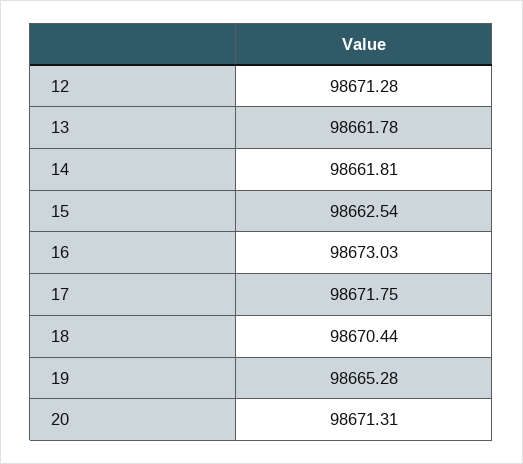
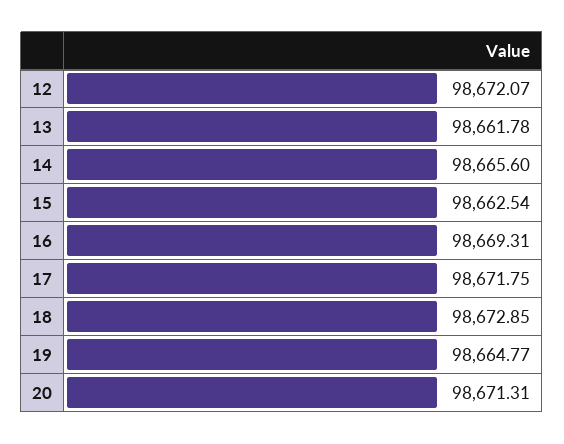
  {
-   "12": 98671.28,
+   "12": 98672.07,
    "13": 98661.78,
-   "14": 98661.81,
+   "14": 98665.6,
    "15": 98662.54,
-   "16": 98673.03,
+   "16": 98669.31,
    "17": 98671.75,
-   "18": 98670.44,
+   "18": 98672.85,
-   "19": 98665.28,
+   "19": 98664.77,
    "20": 98671.31
  }

